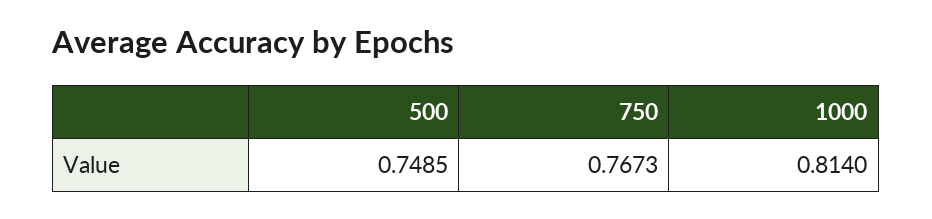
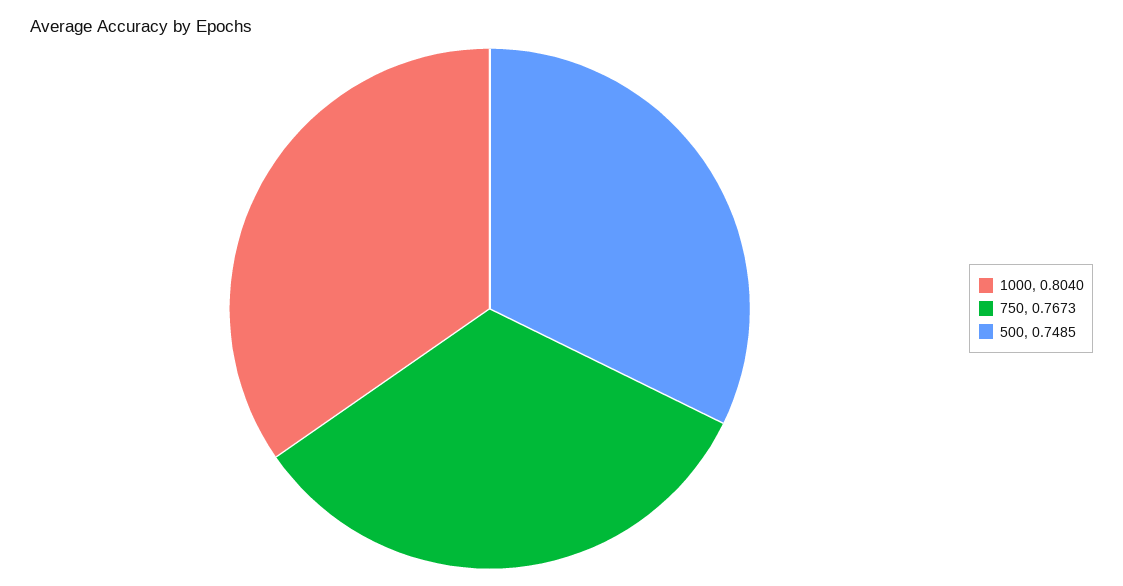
  {
    "500": 0.7485,
    "750": 0.7673,
-   "1000": 0.814
+   "1000": 0.804
  }

